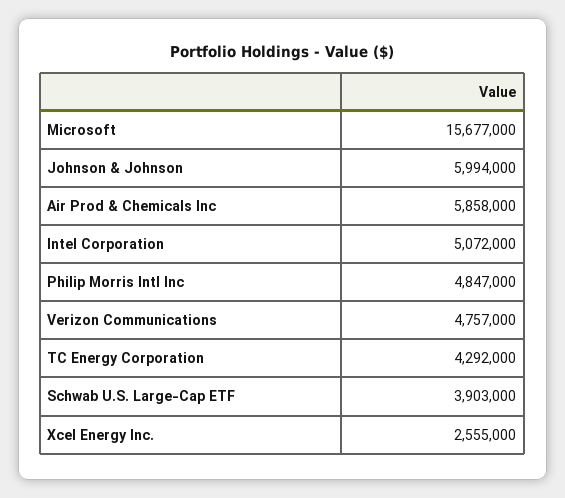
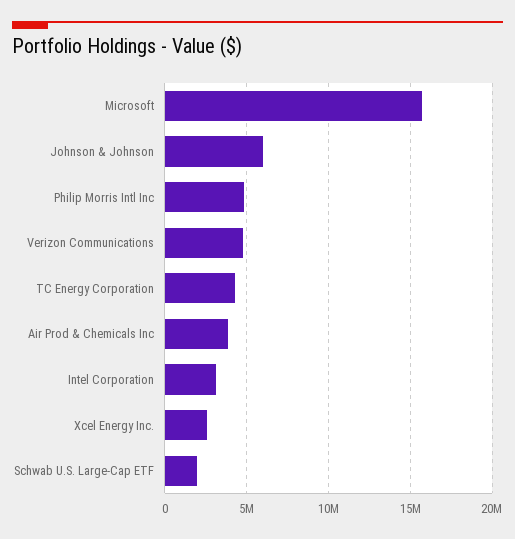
  {
    "Microsoft": 15677000,
    "Johnson & Johnson": 5994000,
-   "Air Prod & Chemicals Inc": 5858000,
+   "Air Prod & Chemicals Inc": 4000000,
-   "Intel Corporation": 5072000,
+   "Intel Corporation": 3000000,
    "Philip Morris Intl Inc": 4847000,
    "Verizon Communications": 4757000,
    "TC Energy Corporation": 4292000,
-   "Schwab U.S. Large-Cap ETF": 3903000,
+   "Schwab U.S. Large-Cap ETF": 2000000,
    "Xcel Energy Inc.": 2555000
  }

